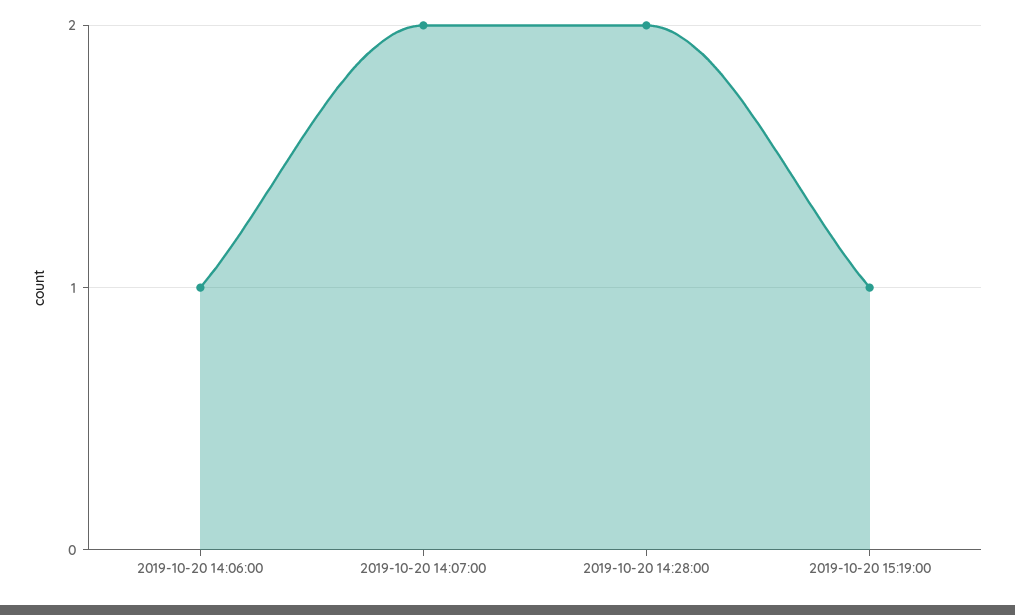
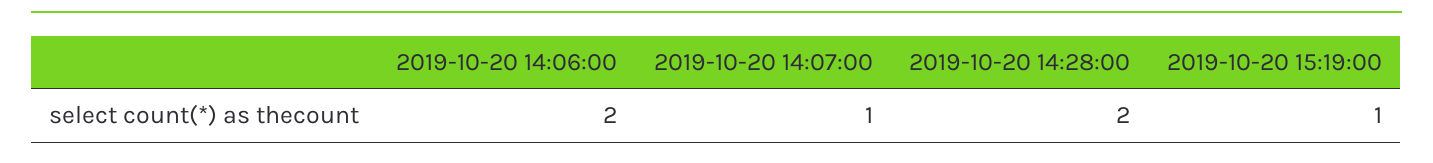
  {
-   "2019-10-20 14:06:00": 1,
+   "2019-10-20 14:06:00": 2,
-   "2019-10-20 14:07:00": 2,
+   "2019-10-20 14:07:00": 1,
    "2019-10-20 14:28:00": 2,
    "2019-10-20 15:19:00": 1
  }

